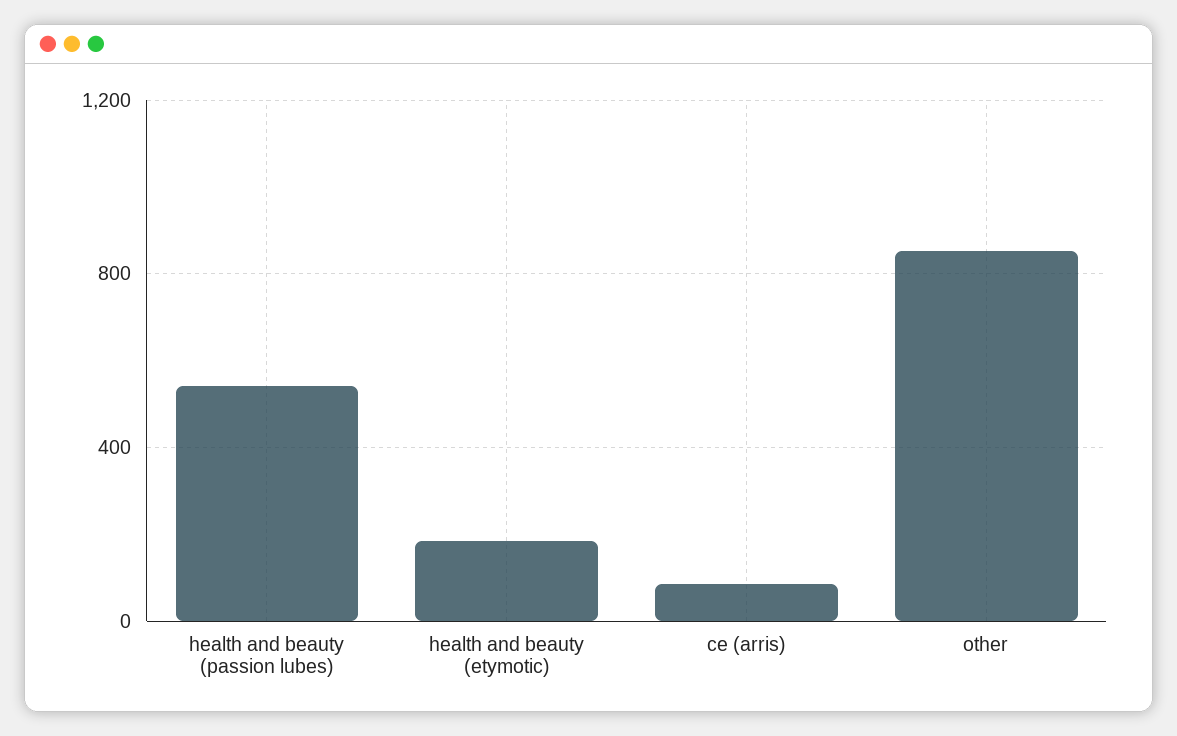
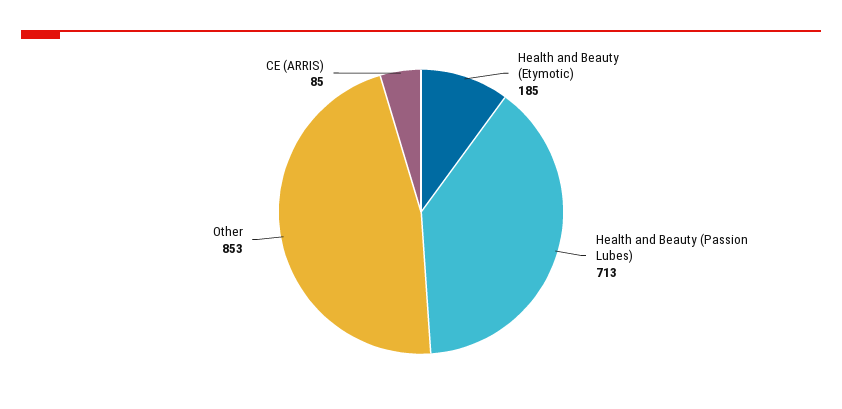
  {
-   "health and beauty (passion lubes)": 550,
+   "health and beauty (passion lubes)": 713,
    "health and beauty (etymotic)": 185,
    "ce (arris)": 85,
    "other": 853
  }

